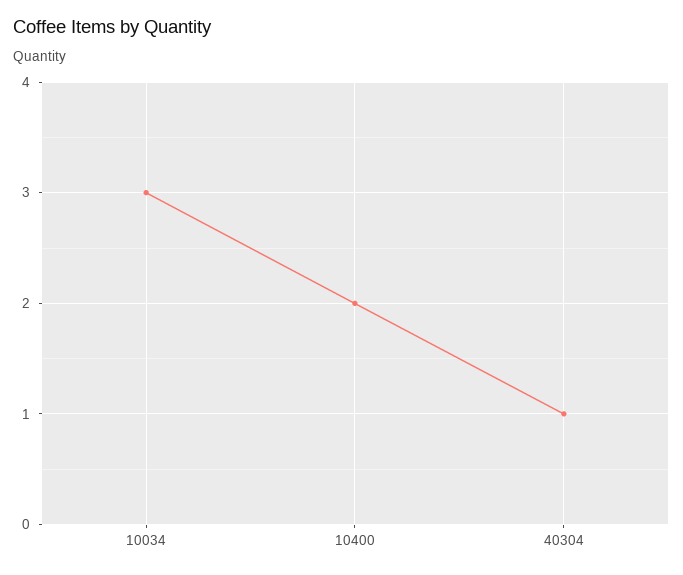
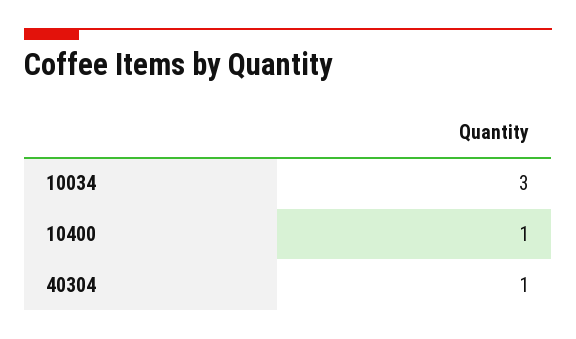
  {
    "10034": 3,
-   "10400": 2,
+   "10400": 1,
    "40304": 1
  }

